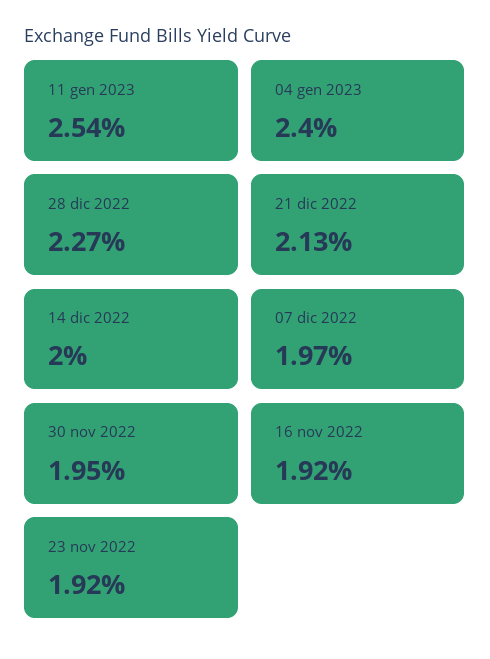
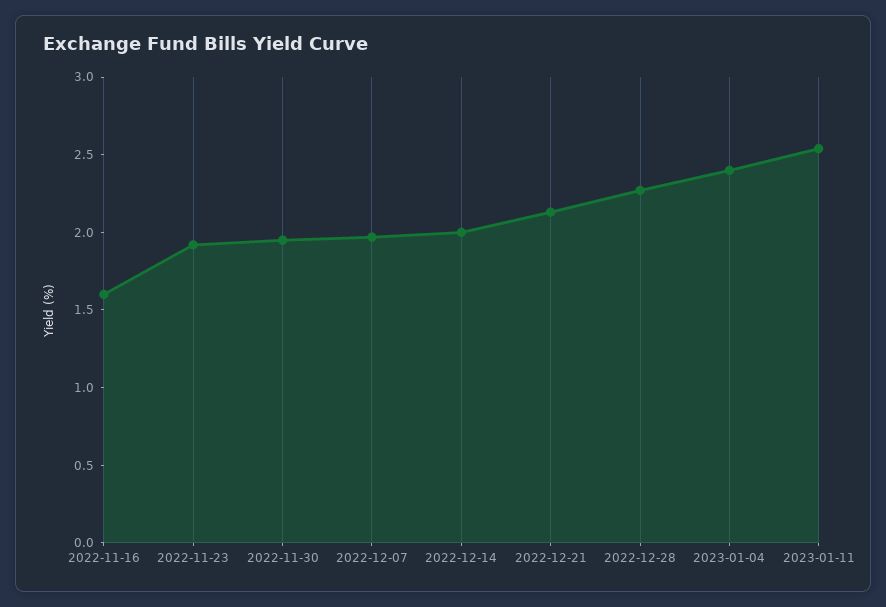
  {
    "11 gen 2023": 2.54,
    "04 gen 2023": 2.4,
    "28 dic 2022": 2.27,
    "21 dic 2022": 2.13,
    "14 dic 2022": 2,
    "07 dic 2022": 1.97,
    "30 nov 2022": 1.95,
-   "16 nov 2022": 1.92,
+   "16 nov 2022": 1.6,
    "23 nov 2022": 1.92
  }

